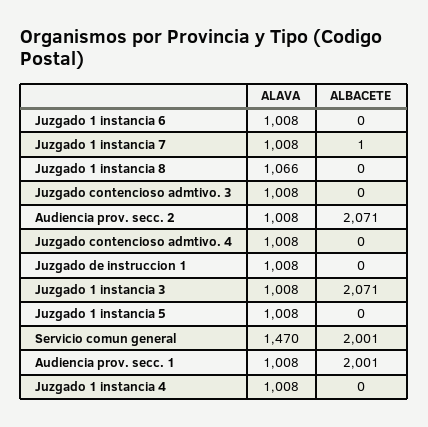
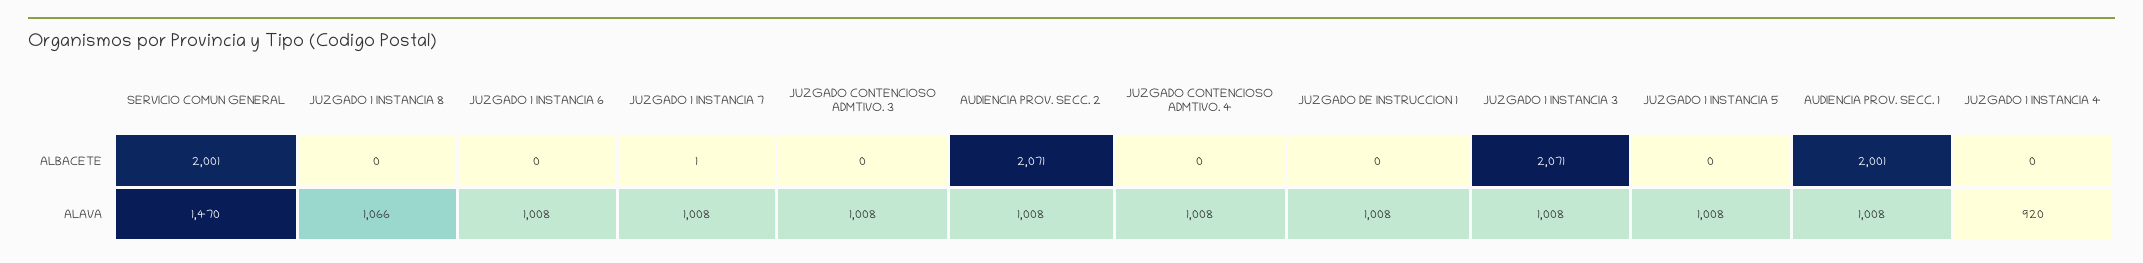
  {
    "ALAVA": {
      "Juzgado 1 instancia 6": 1008,
      "Juzgado 1 instancia 7": 1008,
      "Juzgado 1 instancia 8": 1066,
      "Juzgado contencioso admtivo. 3": 1008,
      "Audiencia prov. secc. 2": 1008,
      "Juzgado contencioso admtivo. 4": 1008,
      "Juzgado de instruccion 1": 1008,
      "Juzgado 1 instancia 3": 1008,
      "Juzgado 1 instancia 5": 1008,
      "Servicio comun general": 1470,
      "Audiencia prov. secc. 1": 1008,
-     "Juzgado 1 instancia 4": 1008
+     "Juzgado 1 instancia 4": 920
    },
    "ALBACETE": {
      "Juzgado 1 instancia 6": 0,
      "Juzgado 1 instancia 7": 1,
      "Juzgado 1 instancia 8": 0,
      "Juzgado contencioso admtivo. 3": 0,
      "Audiencia prov. secc. 2": 2071,
      "Juzgado contencioso admtivo. 4": 0,
      "Juzgado de instruccion 1": 0,
      "Juzgado 1 instancia 3": 2071,
      "Juzgado 1 instancia 5": 0,
      "Servicio comun general": 2001,
      "Audiencia prov. secc. 1": 2001,
      "Juzgado 1 instancia 4": 0
    }
  }

